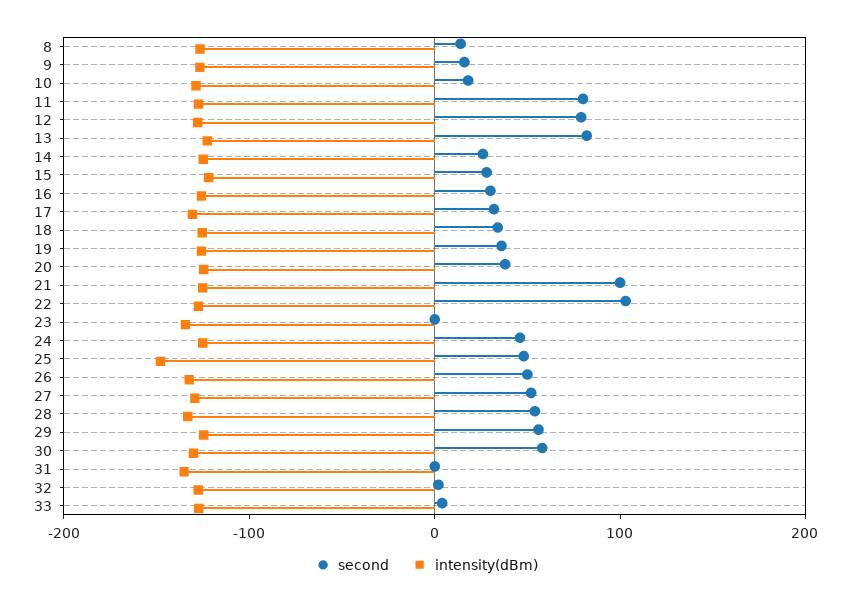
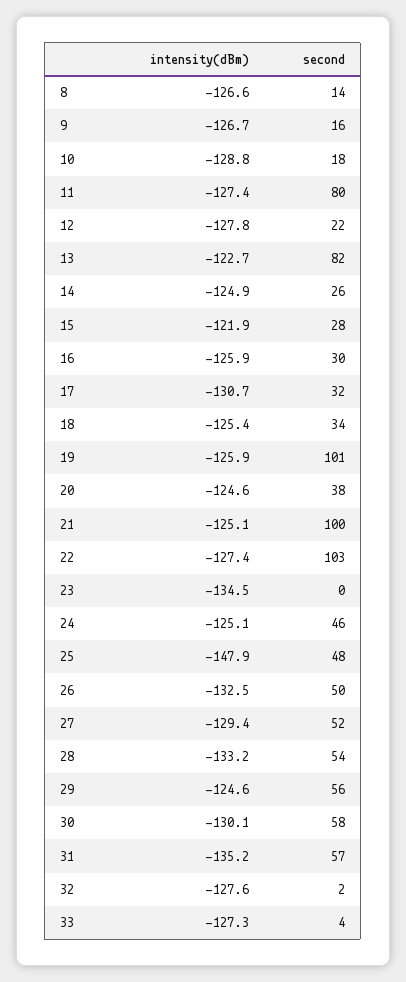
  {
    "second": {
      "8": 14,
      "9": 16,
      "10": 18,
      "11": 80,
-     "12": 80,
+     "12": 22,
      "13": 82,
      "14": 26,
      "15": 28,
      "16": 30,
      "17": 32,
      "18": 34,
-     "19": 40,
+     "19": 101,
      "20": 38,
      "21": 100,
      "22": 103,
      "23": 0,
      "24": 46,
      "25": 48,
      "26": 50,
      "27": 52,
      "28": 54,
      "29": 56,
      "30": 58,
-     "31": 0,
+     "31": 57,
      "32": 2,
      "33": 4
    },
    "intensity(dBm)": {
      "8": -126.6,
      "9": -126.7,
      "10": -128.8,
      "11": -127.4,
      "12": -127.8,
      "13": -122.7,
      "14": -124.9,
      "15": -121.9,
      "16": -125.9,
      "17": -130.7,
      "18": -125.4,
      "19": -125.9,
      "20": -124.6,
      "21": -125.1,
      "22": -127.4,
      "23": -134.5,
      "24": -125.1,
      "25": -147.9,
      "26": -132.5,
      "27": -129.4,
      "28": -133.2,
      "29": -124.6,
      "30": -130.1,
      "31": -135.2,
      "32": -127.6,
      "33": -127.3
    }
  }

